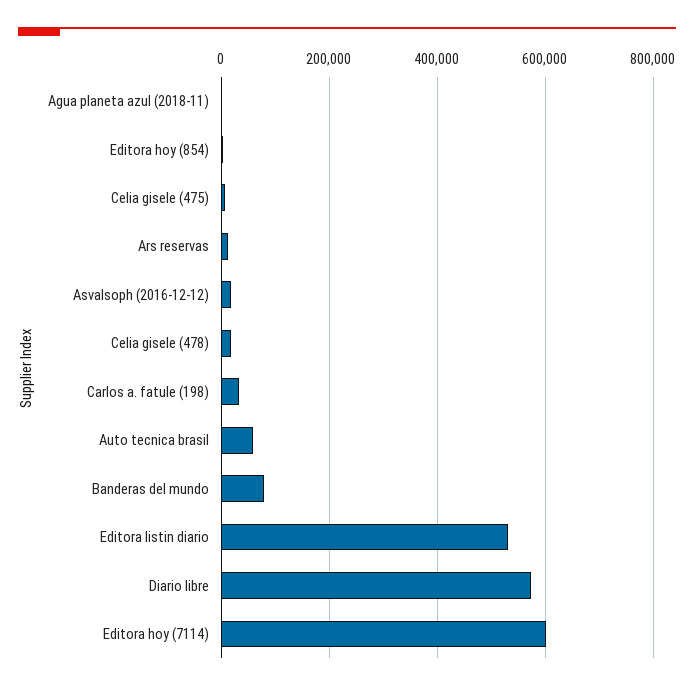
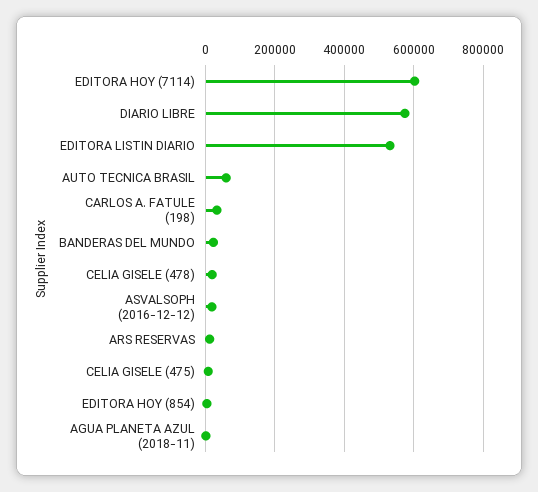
  {
    "Agua planeta azul (2018-11)": 0,
    "Editora hoy (854)": 0,
    "Celia gisele (475)": 0,
    "Ars reservas": 20000,
    "Asvalsoph (2016-12-12)": 20000,
    "Celia gisele (478)": 20000,
    "Carlos a. fatule (198)": 40000,
    "Auto tecnica brasil": 60000,
-   "Banderas del mundo": 80000,
+   "Banderas del mundo": 20000,
    "Editora listin diario": 540000,
    "Diario libre": 580000,
    "Editora hoy (7114)": 600000
  }

